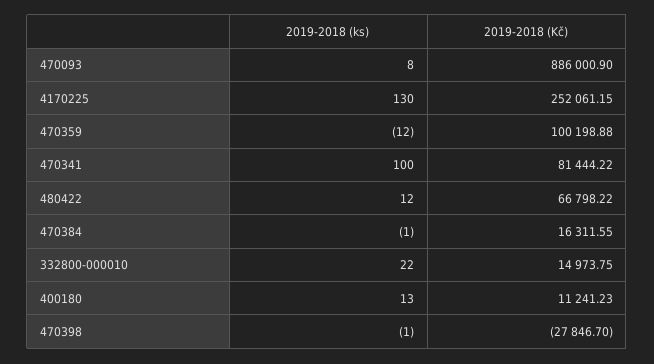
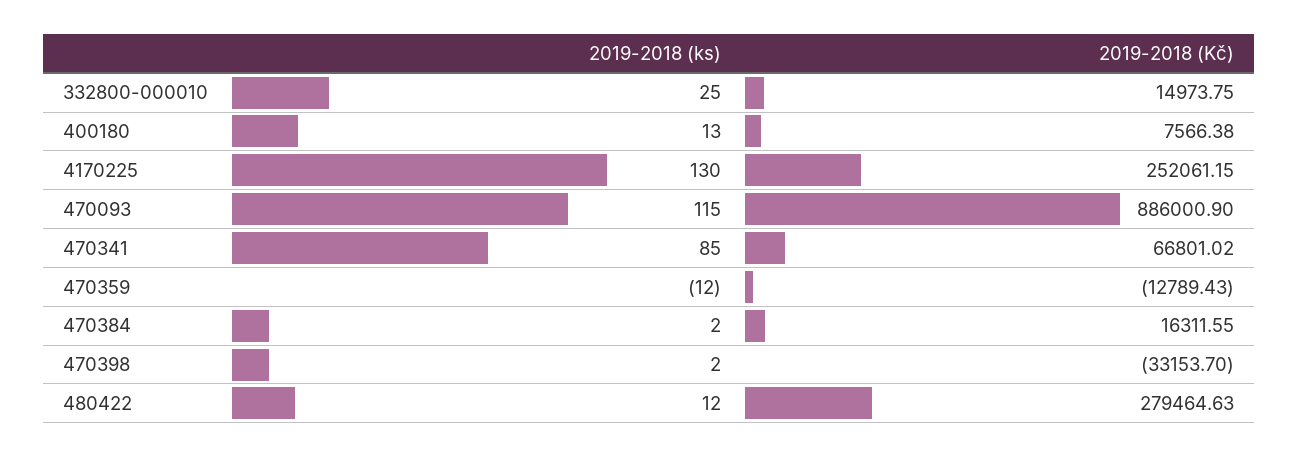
  {
    "2019-2018 (ks)": {
-     "470093": 8,
+     "470093": 115,
      "4170225": 130,
      "470359": -12,
-     "470341": 100,
+     "470341": 85,
      "480422": 12,
-     "470384": -1,
+     "470384": 2,
-     "332800-000010": 22,
+     "332800-000010": 25,
      "400180": 13,
-     "470398": -1
+     "470398": 2
    },
    "2019-2018 (Kč)": {
      "470093": 886000.9,
      "4170225": 252061.15,
-     "470359": 100198.88,
+     "470359": -12789.43,
-     "470341": 81444.22,
+     "470341": 66801.02,
-     "480422": 66798.22,
+     "480422": 279464.63,
      "470384": 16311.55,
      "332800-000010": 14973.75,
-     "400180": 11241.23,
+     "400180": 7566.38,
-     "470398": -27846.7
+     "470398": -33153.7
    }
  }

